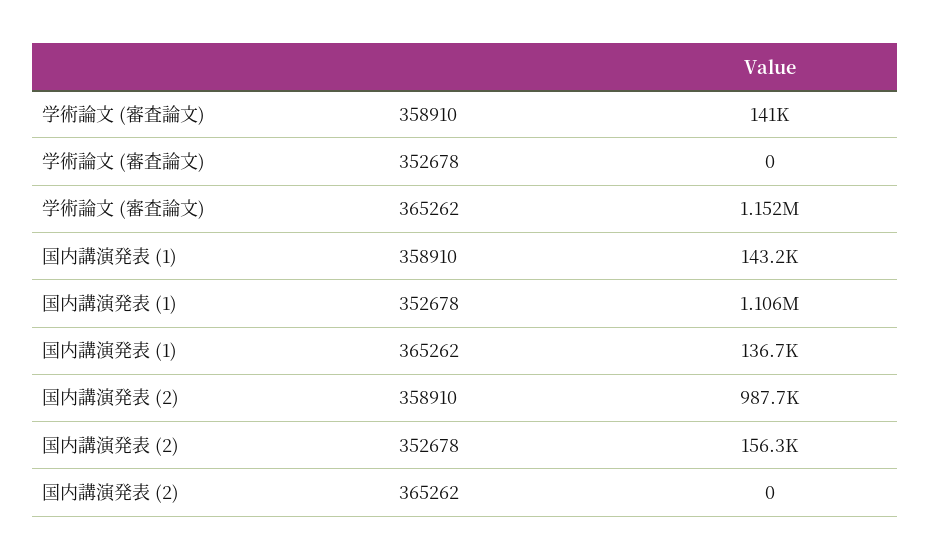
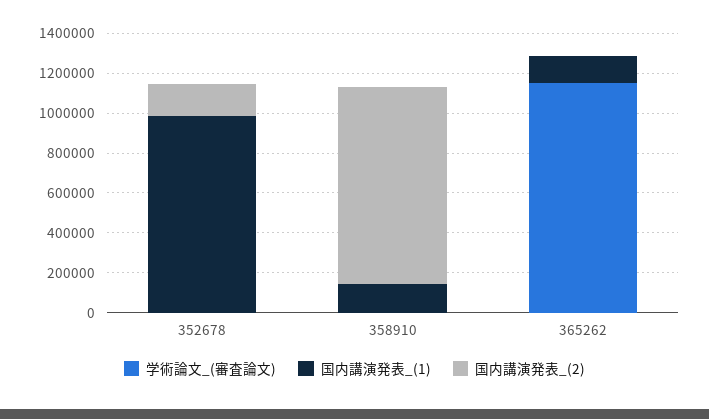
  {
    "学術論文 (審査論文)": {
-     "358910": 141000,
+     "358910": 0,
      "352678": 0,
      "365262": 1152000
    },
    "国内講演発表 (1)": {
      "358910": 143200,
-     "352678": 1106000,
+     "352678": 1000000,
      "365262": 136700
    },
    "国内講演発表 (2)": {
      "358910": 987700,
      "352678": 156300,
      "365262": 0
    }
  }

